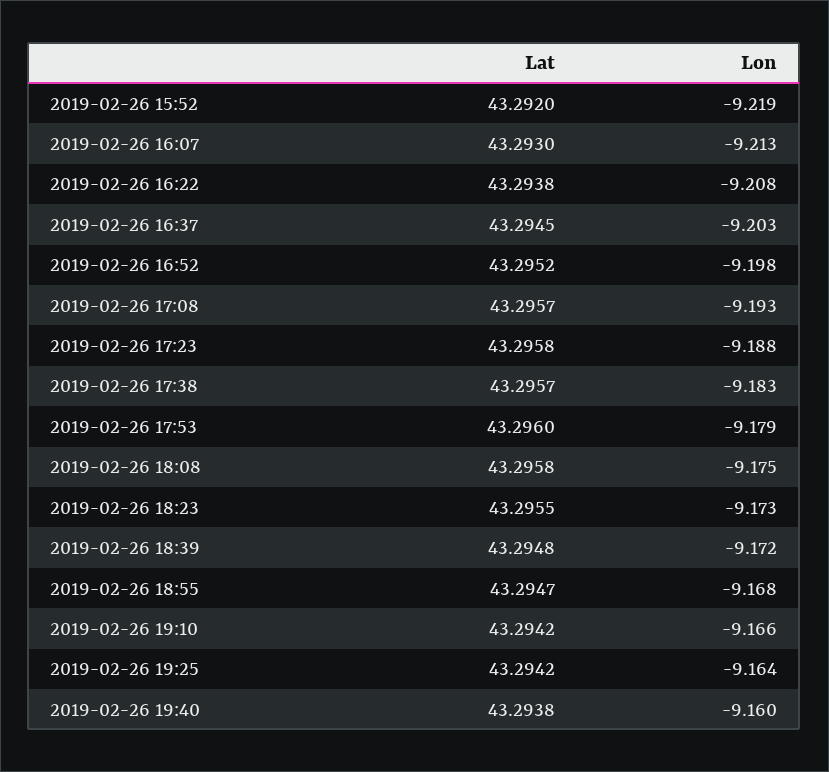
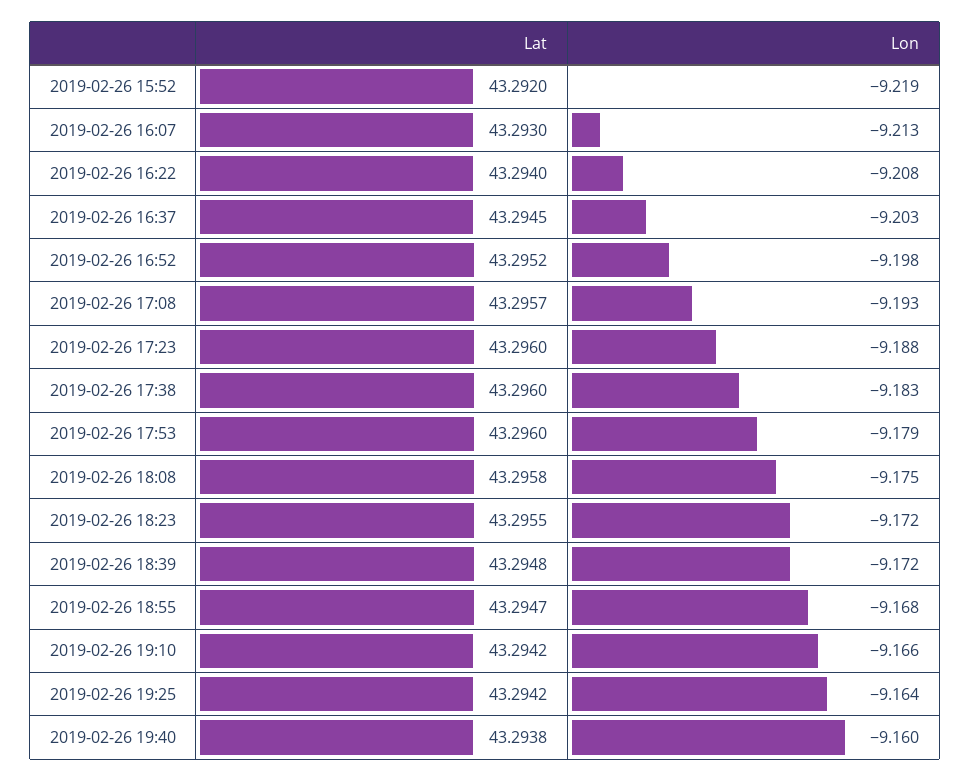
  {
    "Lat": {
      "2019-02-26 15:52": 43.292,
      "2019-02-26 16:07": 43.293,
-     "2019-02-26 16:22": 43.2938,
+     "2019-02-26 16:22": 43.294,
      "2019-02-26 16:37": 43.2945,
      "2019-02-26 16:52": 43.2952,
      "2019-02-26 17:08": 43.2957,
-     "2019-02-26 17:23": 43.2958,
+     "2019-02-26 17:23": 43.296,
-     "2019-02-26 17:38": 43.2957,
+     "2019-02-26 17:38": 43.296,
      "2019-02-26 17:53": 43.296,
      "2019-02-26 18:08": 43.2958,
      "2019-02-26 18:23": 43.2955,
      "2019-02-26 18:39": 43.2948,
      "2019-02-26 18:55": 43.2947,
      "2019-02-26 19:10": 43.2942,
      "2019-02-26 19:25": 43.2942,
      "2019-02-26 19:40": 43.2938
    },
    "Lon": {
      "2019-02-26 15:52": -9.219,
      "2019-02-26 16:07": -9.213,
      "2019-02-26 16:22": -9.208,
      "2019-02-26 16:37": -9.203,
      "2019-02-26 16:52": -9.198,
      "2019-02-26 17:08": -9.193,
      "2019-02-26 17:23": -9.188,
      "2019-02-26 17:38": -9.183,
      "2019-02-26 17:53": -9.179,
      "2019-02-26 18:08": -9.175,
-     "2019-02-26 18:23": -9.173,
+     "2019-02-26 18:23": -9.172,
      "2019-02-26 18:39": -9.172,
      "2019-02-26 18:55": -9.168,
      "2019-02-26 19:10": -9.166,
      "2019-02-26 19:25": -9.164,
      "2019-02-26 19:40": -9.16
    }
  }

